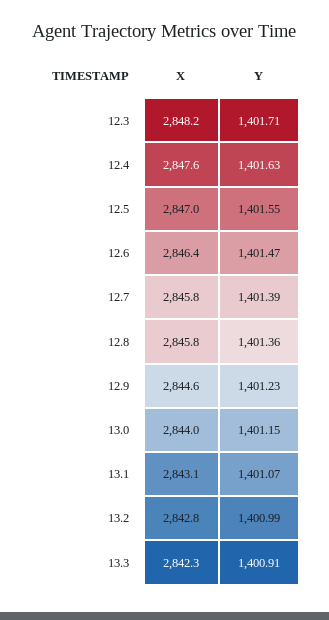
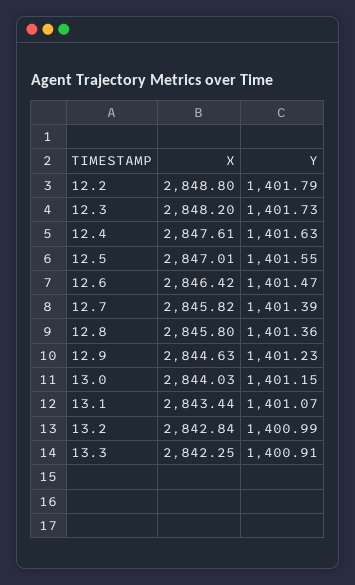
  {
    "X": {
      "12.3": 2848.2,
      "12.4": 2847.61,
      "12.5": 2847.01,
      "12.6": 2846.42,
      "12.7": 2845.82,
      "12.8": 2845.8,
      "12.9": 2844.63,
      "13.0": 2844.03,
-     "13.1": 2843.1,
+     "13.1": 2843.44,
      "13.2": 2842.84,
-     "13.3": 2842.25
+     "13.3": 2842.25,
+     "12.2": 2848.8
    },
    "Y": {
-     "12.3": 1401.71,
+     "12.3": 1401.73,
      "12.4": 1401.63,
      "12.5": 1401.55,
      "12.6": 1401.47,
      "12.7": 1401.39,
      "12.8": 1401.36,
      "12.9": 1401.23,
      "13.0": 1401.15,
      "13.1": 1401.07,
      "13.2": 1400.99,
-     "13.3": 1400.91
+     "13.3": 1400.91,
+     "12.2": 1401.79
    }
  }

